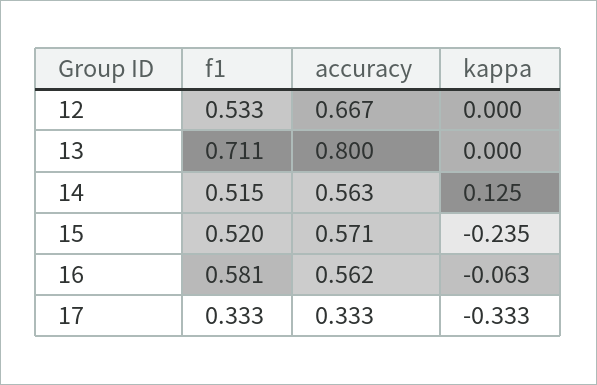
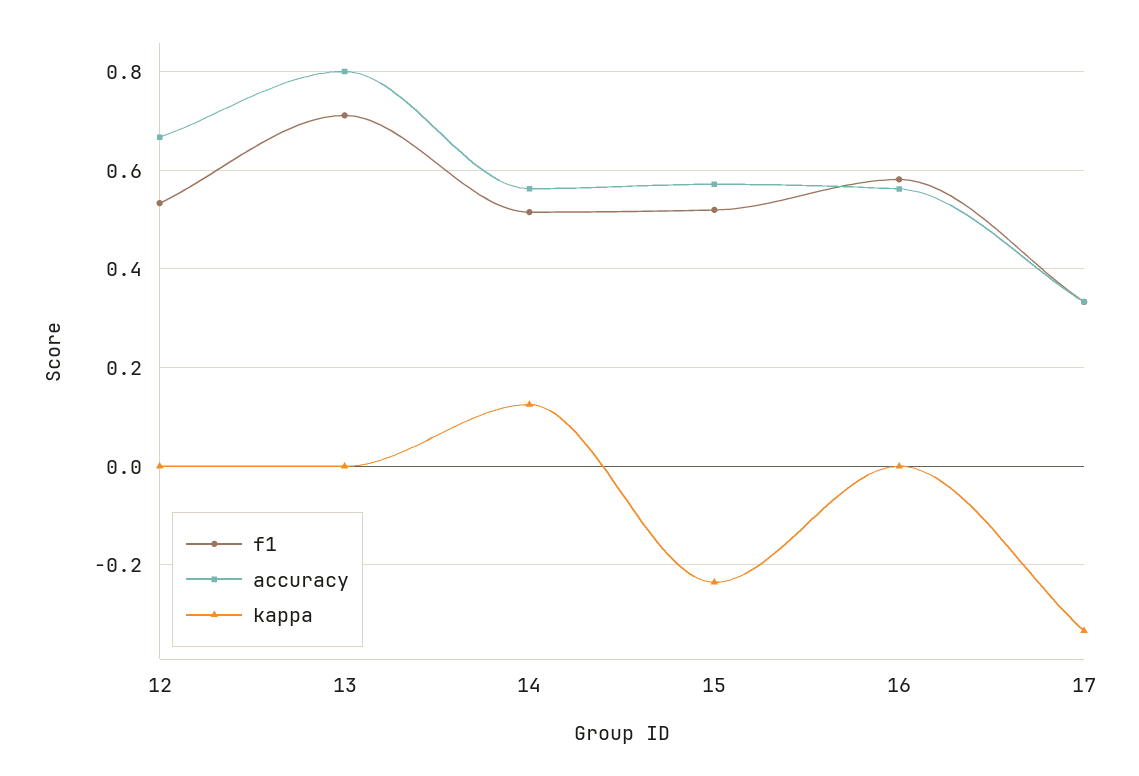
  {
    "f1": {
      "12": 0.533,
      "13": 0.711,
      "14": 0.515,
      "15": 0.52,
      "16": 0.581,
      "17": 0.333
    },
    "accuracy": {
      "12": 0.667,
      "13": 0.8,
      "14": 0.563,
      "15": 0.571,
      "16": 0.562,
      "17": 0.333
    },
    "kappa": {
      "12": 0,
      "13": 0,
      "14": 0.125,
      "15": -0.235,
-     "16": -0.063,
+     "16": 0,
      "17": -0.333
    }
  }

